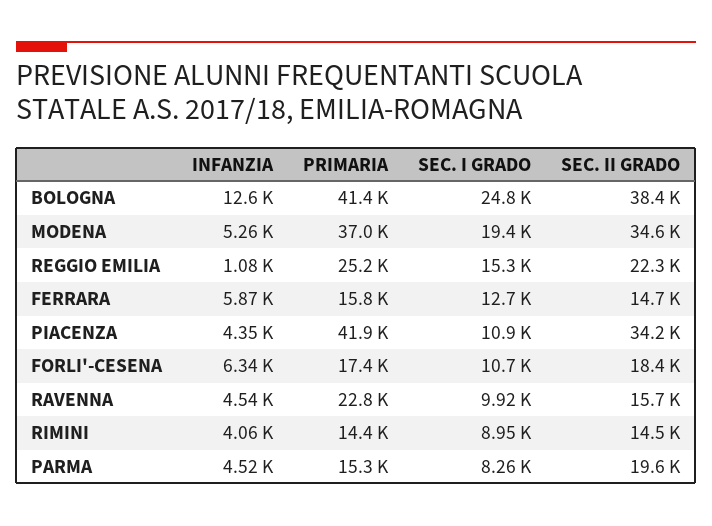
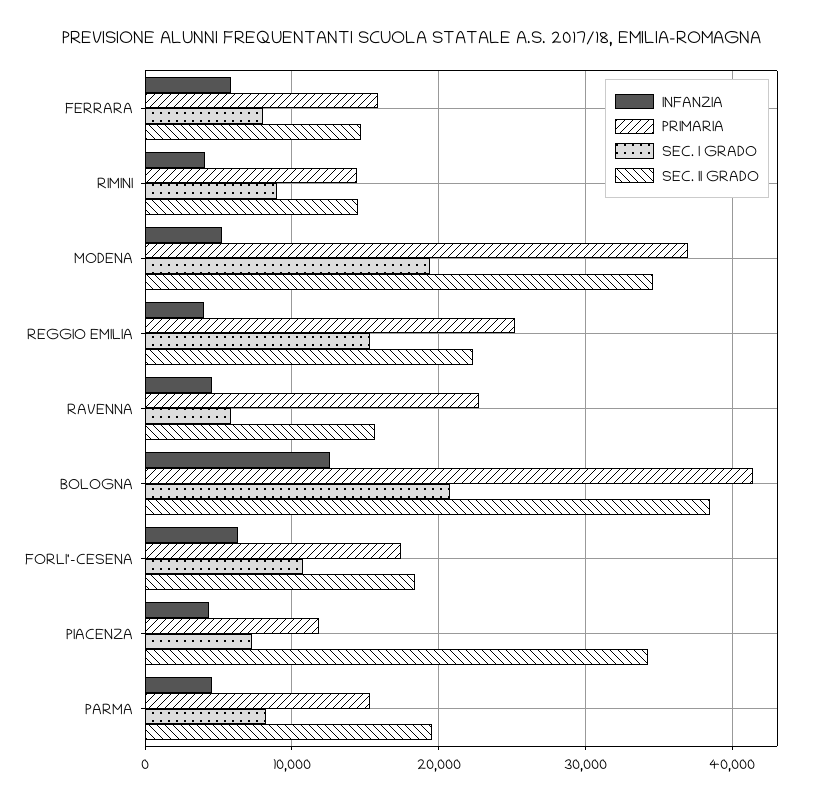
  {
    "INFANZIA": {
      "BOLOGNA": 12600,
      "MODENA": 5260,
-     "REGGIO EMILIA": 1080,
+     "REGGIO EMILIA": 4000,
      "FERRARA": 5870,
      "PIACENZA": 4350,
      "FORLI'-CESENA": 6340,
      "RAVENNA": 4540,
      "RIMINI": 4060,
      "PARMA": 4520
    },
    "PRIMARIA": {
      "BOLOGNA": 41400,
      "MODENA": 37000,
      "REGGIO EMILIA": 25200,
      "FERRARA": 15800,
-     "PIACENZA": 41900,
+     "PIACENZA": 12000,
      "FORLI'-CESENA": 17400,
      "RAVENNA": 22800,
      "RIMINI": 14400,
      "PARMA": 15300
    },
    "SEC. I GRADO": {
-     "BOLOGNA": 24800,
+     "BOLOGNA": 21000,
      "MODENA": 19400,
      "REGGIO EMILIA": 15300,
-     "FERRARA": 12700,
+     "FERRARA": 8000,
-     "PIACENZA": 10900,
+     "PIACENZA": 7000,
      "FORLI'-CESENA": 10700,
-     "RAVENNA": 9920,
+     "RAVENNA": 6000,
      "RIMINI": 8950,
      "PARMA": 8260
    },
    "SEC. II GRADO": {
      "BOLOGNA": 38400,
      "MODENA": 34600,
      "REGGIO EMILIA": 22300,
      "FERRARA": 14700,
      "PIACENZA": 34200,
      "FORLI'-CESENA": 18400,
      "RAVENNA": 15700,
      "RIMINI": 14500,
      "PARMA": 19600
    }
  }

